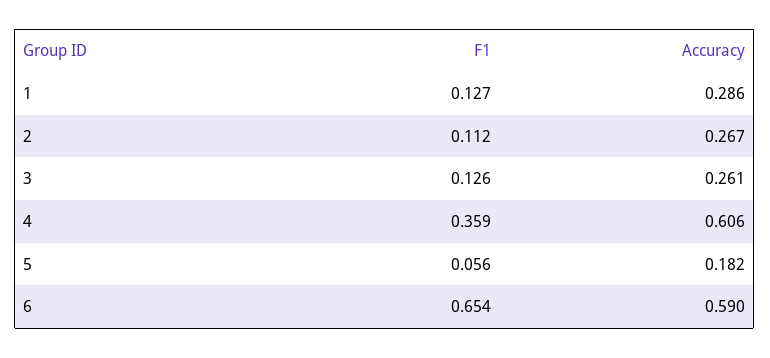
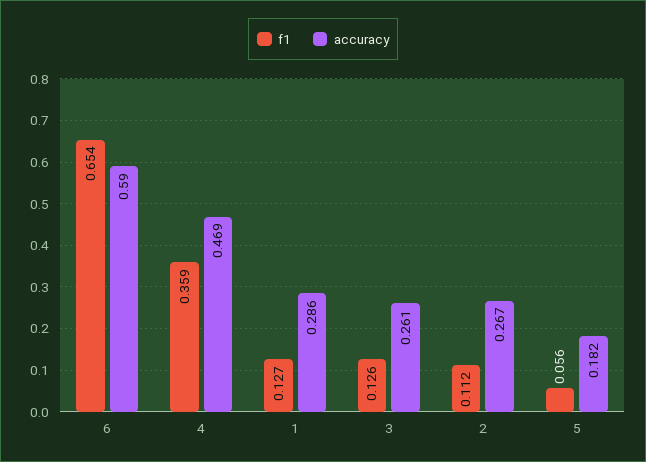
  {
    "F1": {
      "1": 0.127,
      "2": 0.112,
      "3": 0.126,
      "4": 0.359,
      "5": 0.056,
      "6": 0.654
    },
    "Accuracy": {
      "1": 0.286,
      "2": 0.267,
      "3": 0.261,
-     "4": 0.606,
+     "4": 0.469,
      "5": 0.182,
      "6": 0.59
    }
  }

